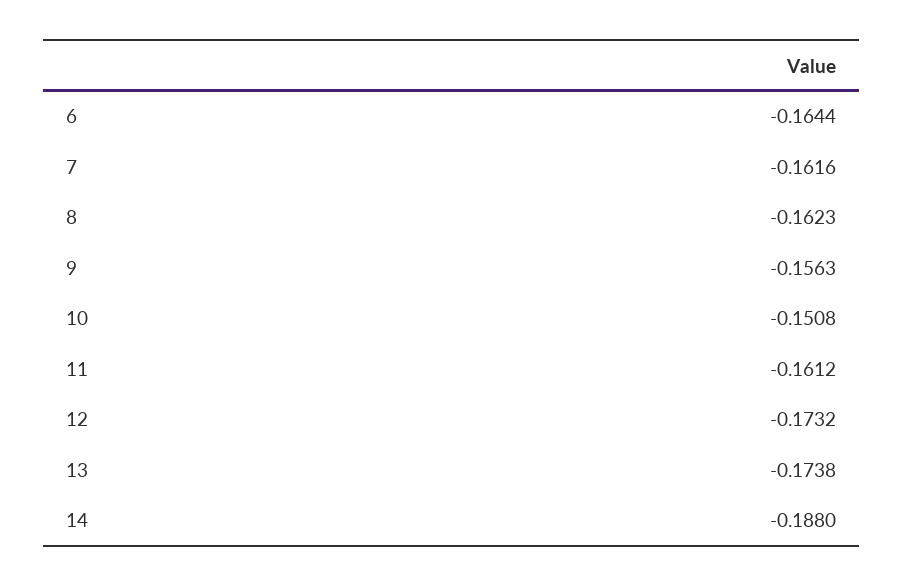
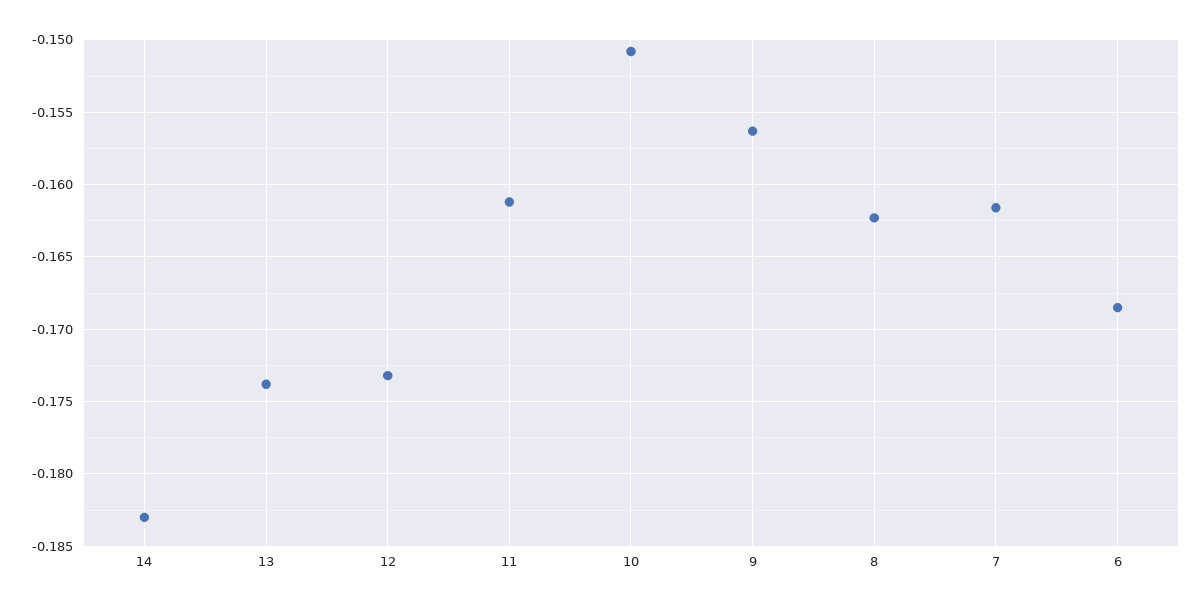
  {
-   "6": -0.1644,
+   "6": -0.1685,
    "7": -0.1616,
    "8": -0.1623,
    "9": -0.1563,
    "10": -0.1508,
    "11": -0.1612,
    "12": -0.1732,
    "13": -0.1738,
-   "14": -0.188
+   "14": -0.183
  }

